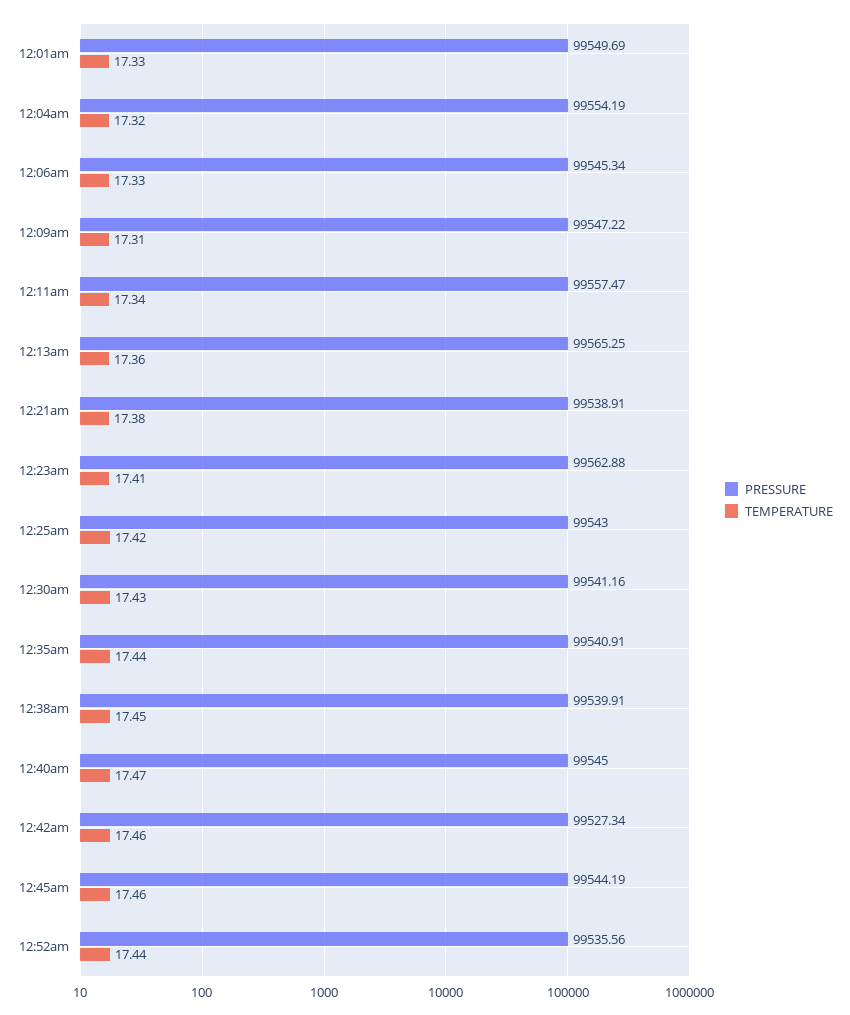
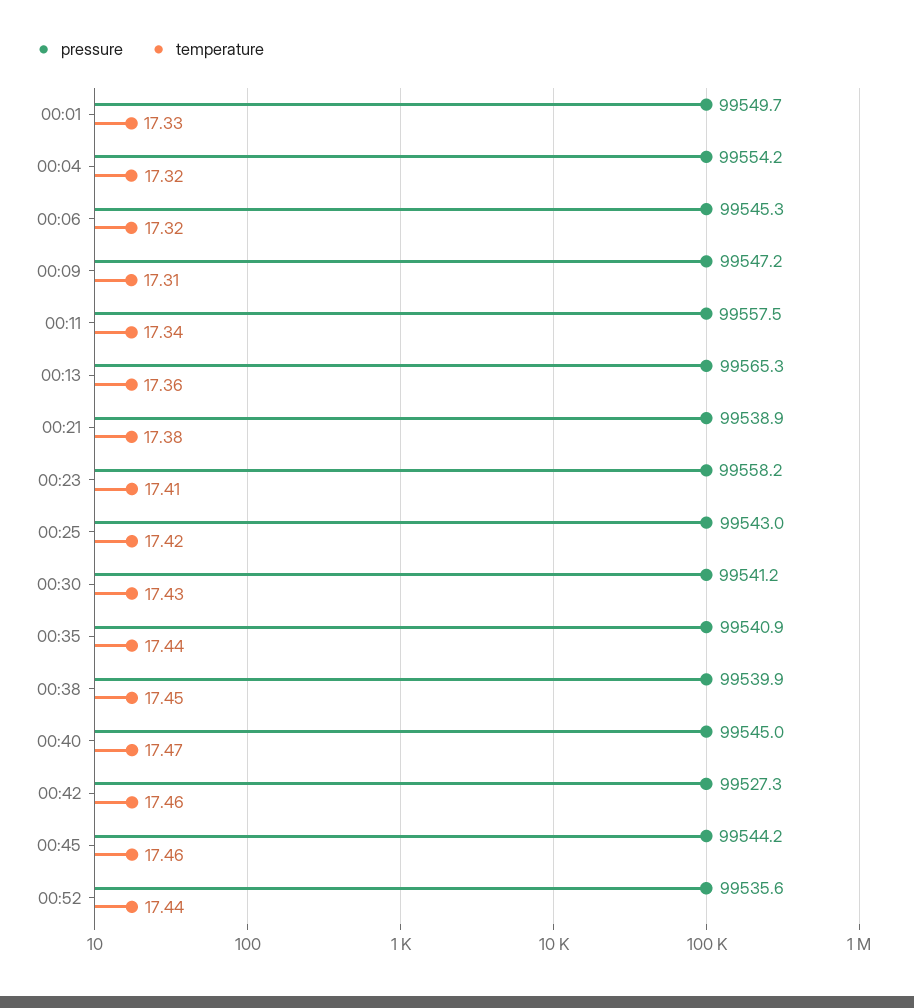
  {
    "PRESSURE": {
      "12:01am": 99549.69,
      "12:04am": 99554.19,
      "12:06am": 99545.34,
      "12:09am": 99547.22,
      "12:11am": 99557.47,
      "12:13am": 99565.25,
      "12:21am": 99538.91,
-     "12:23am": 99562.88,
+     "12:23am": 99558.2,
      "12:25am": 99543,
      "12:30am": 99541.16,
      "12:35am": 99540.91,
      "12:38am": 99539.91,
      "12:40am": 99545,
      "12:42am": 99527.34,
      "12:45am": 99544.19,
      "12:52am": 99535.56
    },
    "TEMPERATURE": {
      "12:01am": 17.33,
      "12:04am": 17.32,
-     "12:06am": 17.33,
+     "12:06am": 17.32,
      "12:09am": 17.31,
      "12:11am": 17.34,
      "12:13am": 17.36,
      "12:21am": 17.38,
      "12:23am": 17.41,
      "12:25am": 17.42,
      "12:30am": 17.43,
      "12:35am": 17.44,
      "12:38am": 17.45,
      "12:40am": 17.47,
      "12:42am": 17.46,
      "12:45am": 17.46,
      "12:52am": 17.44
    }
  }

